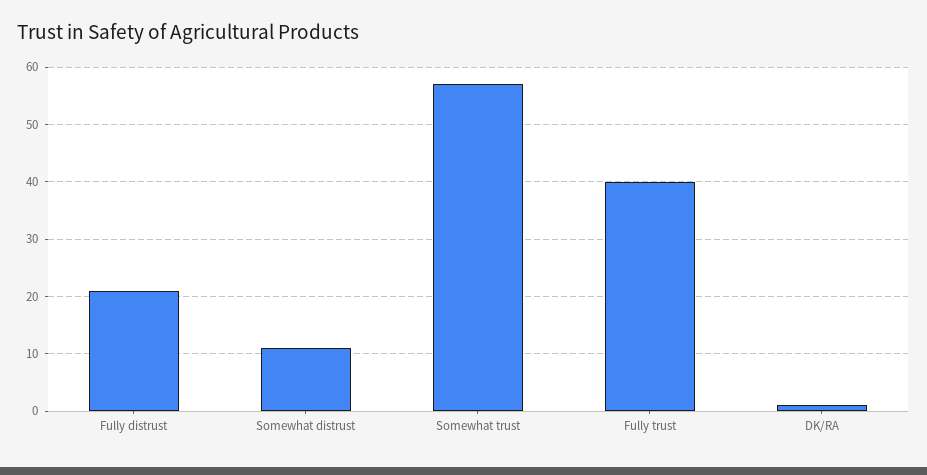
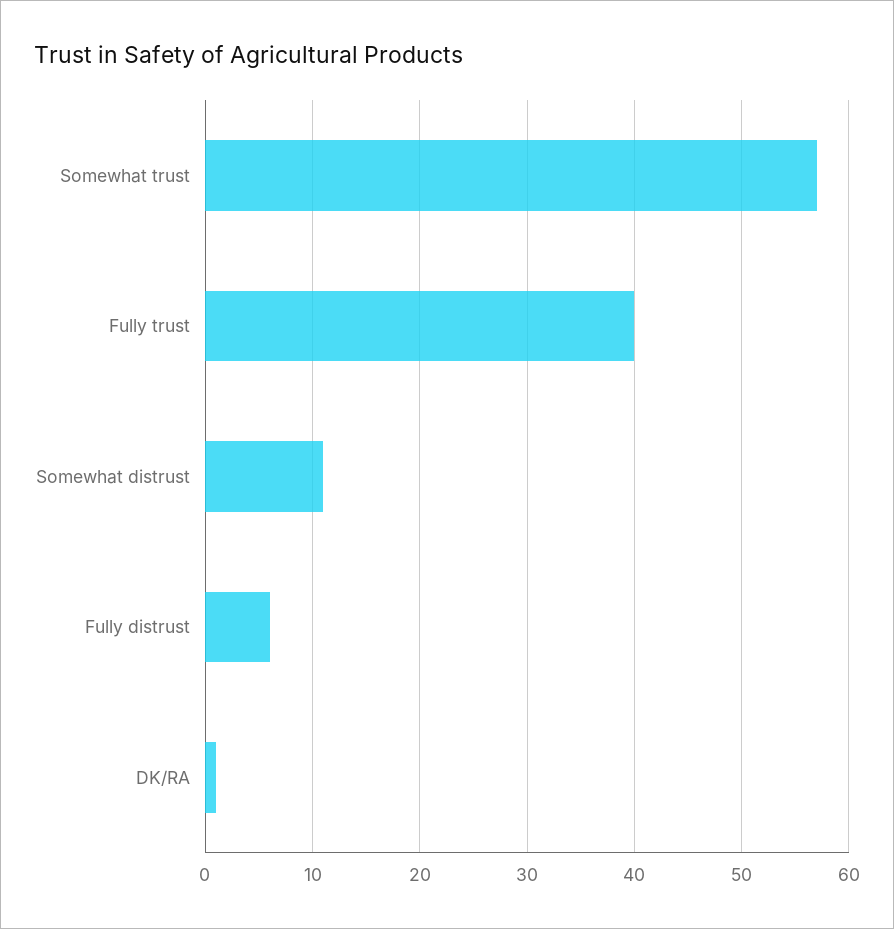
  {
-   "Fully distrust": 20,
+   "Fully distrust": 6,
    "Somewhat distrust": 11,
    "Somewhat trust": 57,
    "Fully trust": 40,
    "DK/RA": 1
  }

